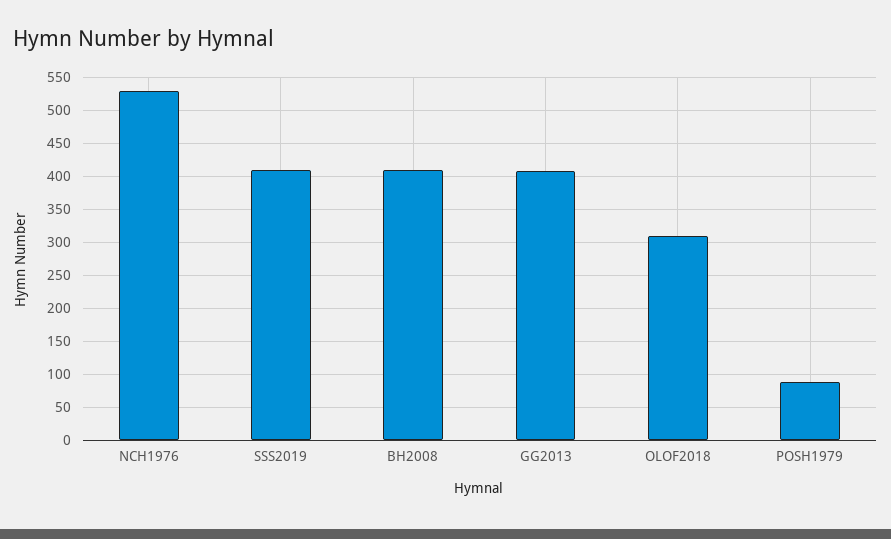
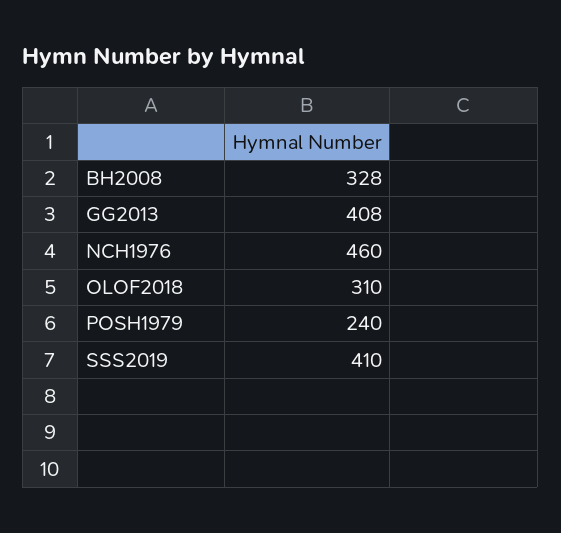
  {
-   "NCH1976": 530,
+   "NCH1976": 460,
    "SSS2019": 410,
-   "BH2008": 410,
+   "BH2008": 328,
    "GG2013": 408,
    "OLOF2018": 310,
-   "POSH1979": 90
+   "POSH1979": 240
  }

